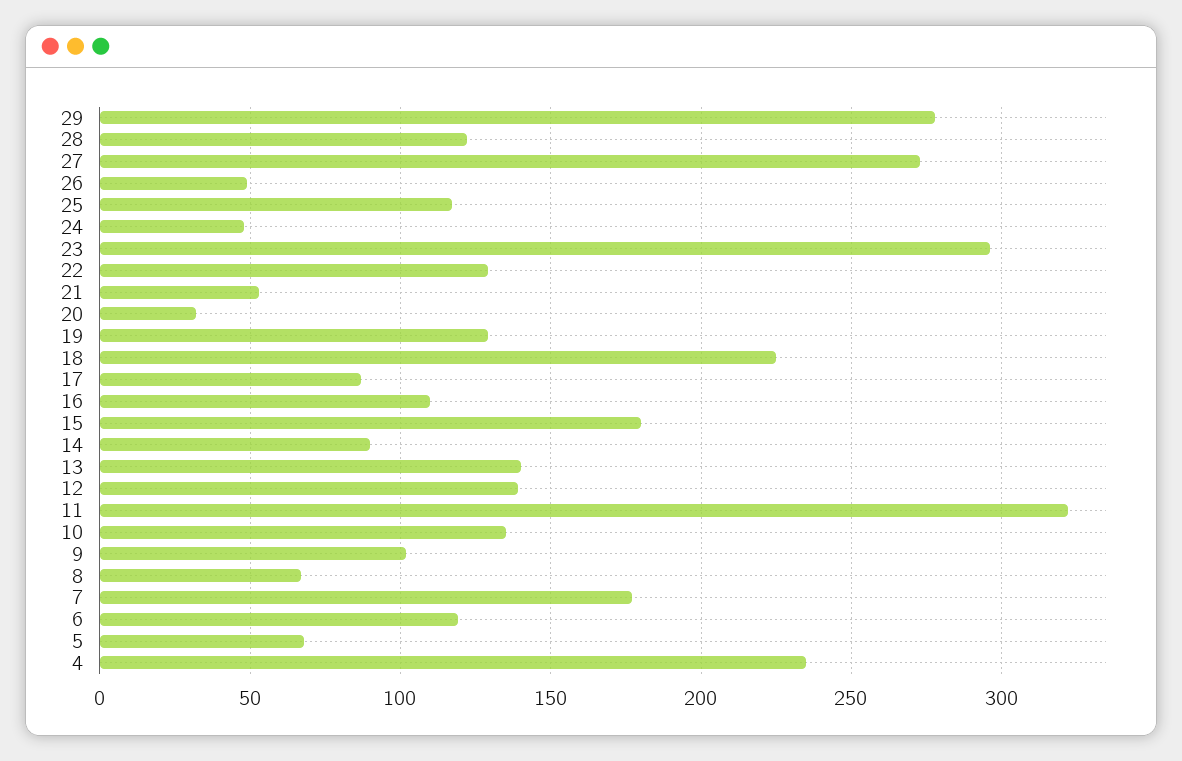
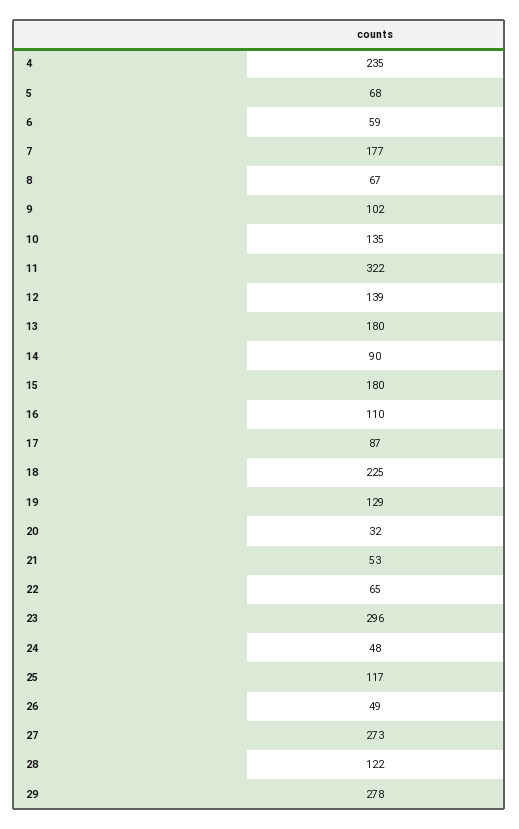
  {
    "29": 278,
    "28": 122,
    "27": 273,
    "26": 49,
    "25": 117,
    "24": 48,
    "23": 296,
-   "22": 130,
+   "22": 65,
    "21": 53,
    "20": 32,
    "19": 129,
    "18": 225,
    "17": 87,
    "16": 110,
    "15": 180,
    "14": 90,
-   "13": 140,
+   "13": 180,
    "12": 139,
    "11": 322,
    "10": 135,
    "9": 102,
    "8": 67,
    "7": 177,
-   "6": 120,
+   "6": 59,
    "5": 68,
    "4": 235
  }

